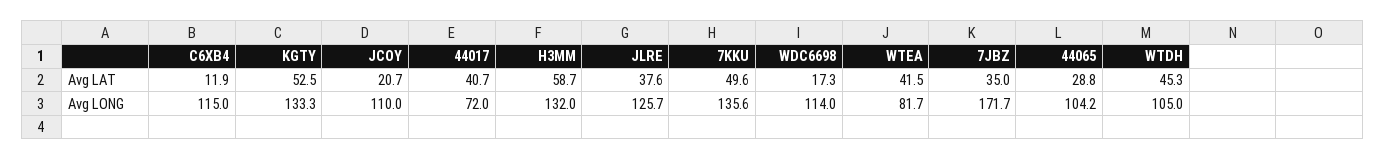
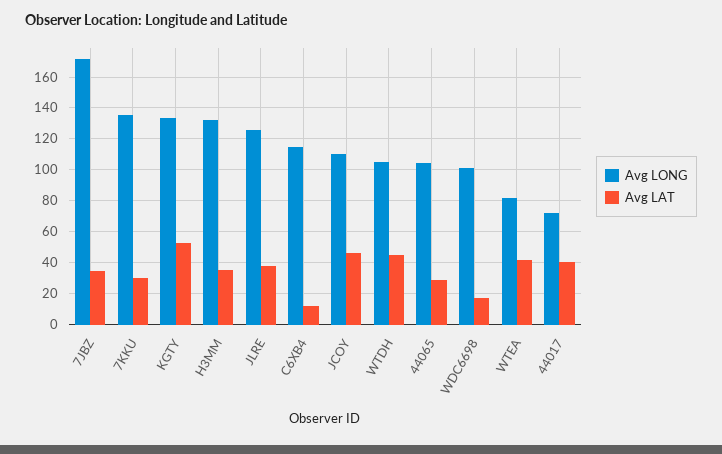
  {
    "Avg LAT": {
      "C6XB4": 11.9,
      "KGTY": 52.5,
-     "JCOY": 20.7,
+     "JCOY": 45,
      "44017": 40.7,
-     "H3MM": 58.7,
+     "H3MM": 35,
      "JLRE": 37.6,
-     "7KKU": 49.6,
+     "7KKU": 30,
      "WDC6698": 17.3,
      "WTEA": 41.5,
      "7JBZ": 35,
      "44065": 28.8,
      "WTDH": 45.3
    },
    "Avg LONG": {
      "C6XB4": 115,
      "KGTY": 133.3,
      "JCOY": 110,
      "44017": 72,
      "H3MM": 132,
      "JLRE": 125.7,
      "7KKU": 135.6,
-     "WDC6698": 114,
+     "WDC6698": 100,
      "WTEA": 81.7,
      "7JBZ": 171.7,
      "44065": 104.2,
      "WTDH": 105
    }
  }

